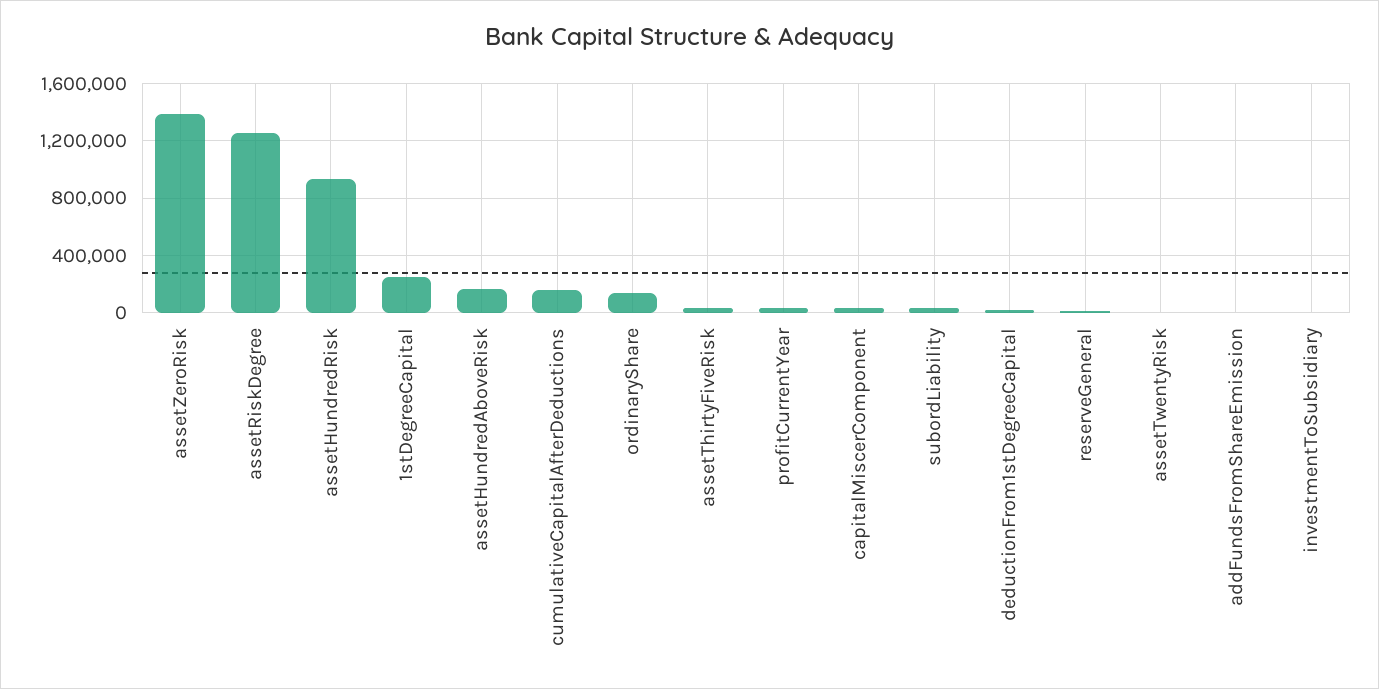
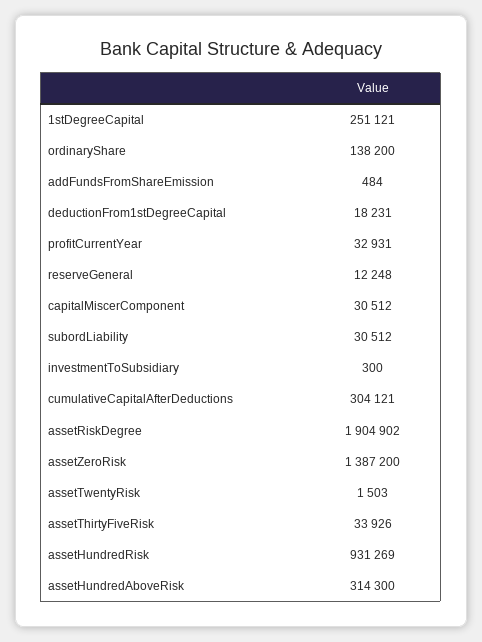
  {
    "assetZeroRisk": 1387200,
-   "assetRiskDegree": 1250000,
+   "assetRiskDegree": 1904902,
    "assetHundredRisk": 931269,
    "1stDegreeCapital": 251121,
-   "assetHundredAboveRisk": 150000,
+   "assetHundredAboveRisk": 314300,
-   "cumulativeCapitalAfterDeductions": 150000,
+   "cumulativeCapitalAfterDeductions": 304121,
    "ordinaryShare": 138200,
    "assetThirtyFiveRisk": 33926,
    "profitCurrentYear": 32931,
    "capitalMiscerComponent": 30512,
    "subordLiability": 30512,
    "deductionFrom1stDegreeCapital": 18231,
    "reserveGeneral": 12248,
    "assetTwentyRisk": 1503,
    "addFundsFromShareEmission": 484,
    "investmentToSubsidiary": 300
  }

